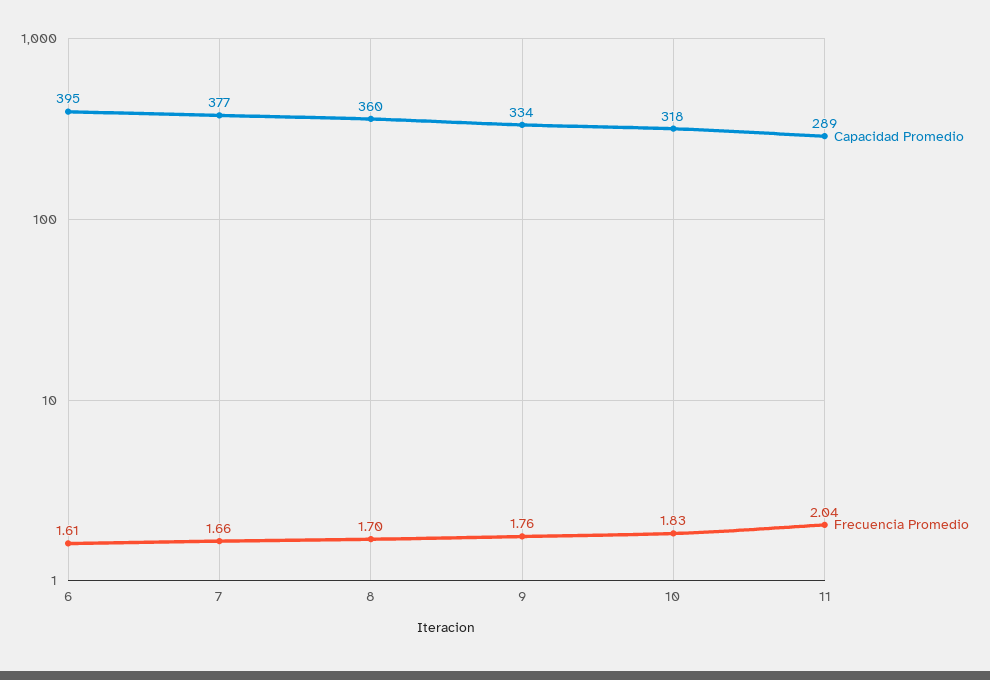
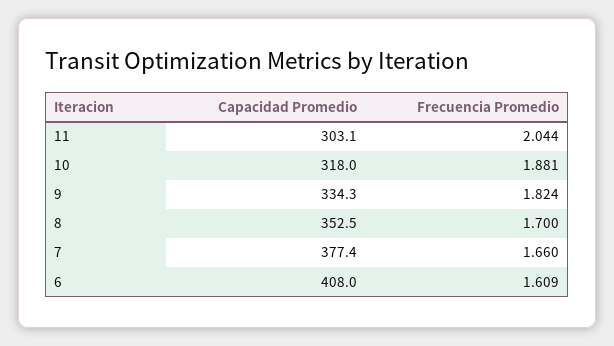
  {
    "Capacidad Promedio": {
-     "6": 395,
+     "6": 408,
      "7": 377.4,
-     "8": 360,
+     "8": 352.5,
      "9": 334.3,
      "10": 318,
-     "11": 289
+     "11": 303.1
    },
    "Frecuencia Promedio": {
      "6": 1.609,
      "7": 1.66,
      "8": 1.7,
-     "9": 1.76,
+     "9": 1.824,
-     "10": 1.83,
+     "10": 1.881,
      "11": 2.044
    }
  }

